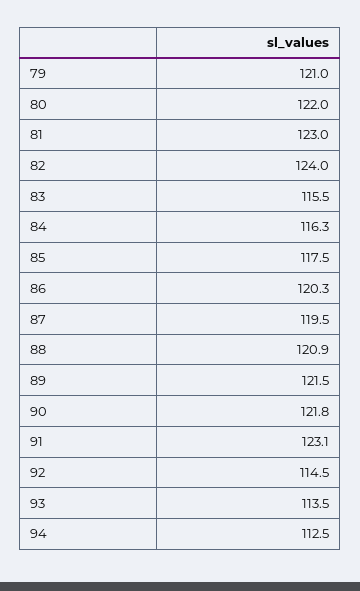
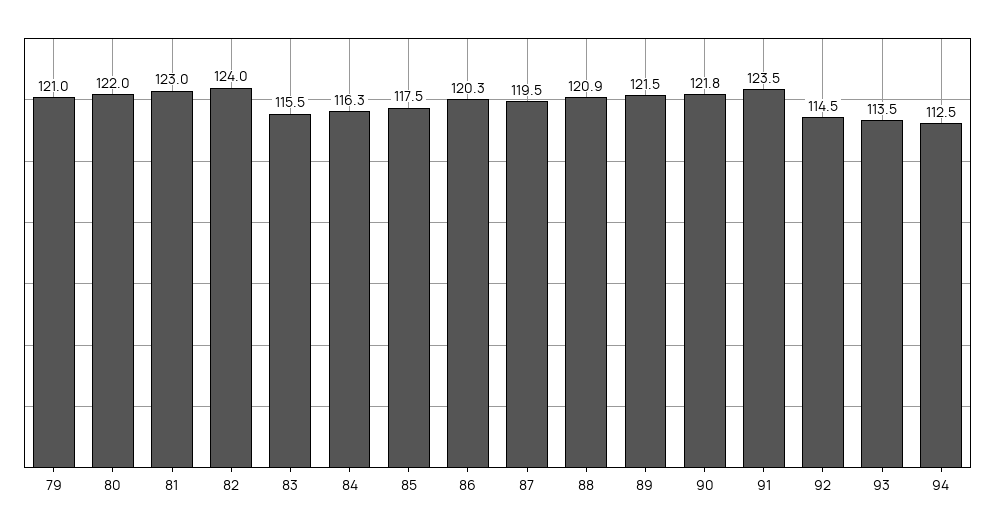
  {
    "79": 121,
    "80": 122,
    "81": 123,
    "82": 124,
    "83": 115.5,
    "84": 116.3,
    "85": 117.5,
    "86": 120.3,
    "87": 119.5,
    "88": 120.9,
    "89": 121.5,
    "90": 121.8,
-   "91": 123.1,
+   "91": 123.5,
    "92": 114.5,
    "93": 113.5,
    "94": 112.5
  }

